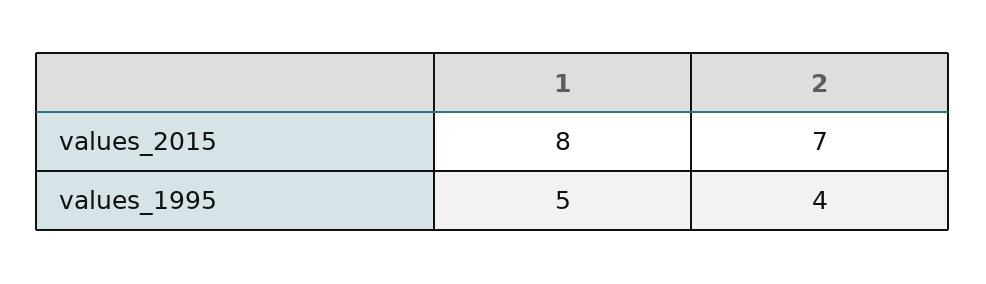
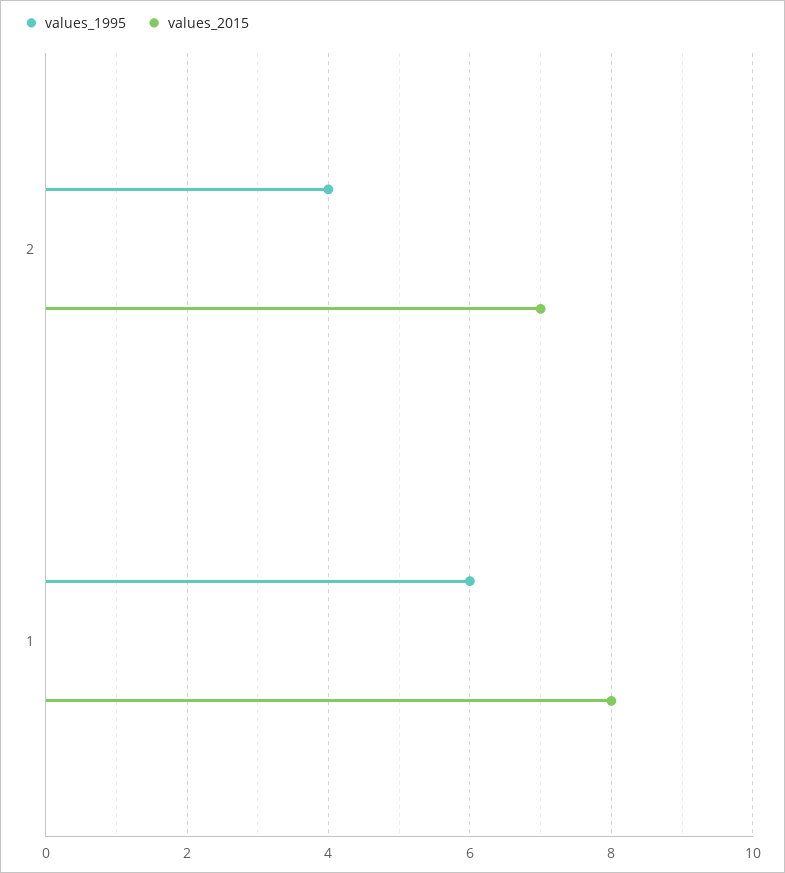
  {
    "values_2015": {
      "1": 8,
      "2": 7
    },
    "values_1995": {
-     "1": 5,
+     "1": 6,
      "2": 4
    }
  }

